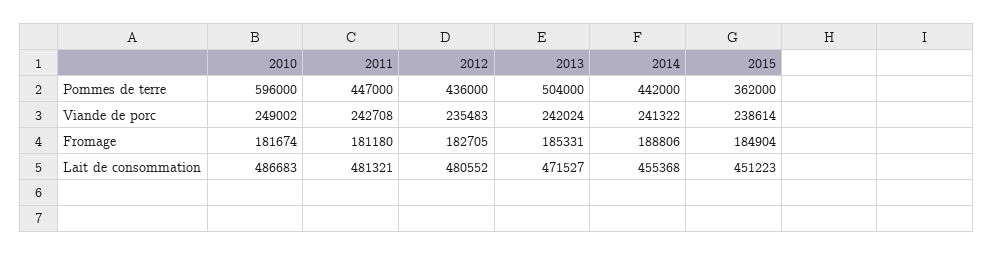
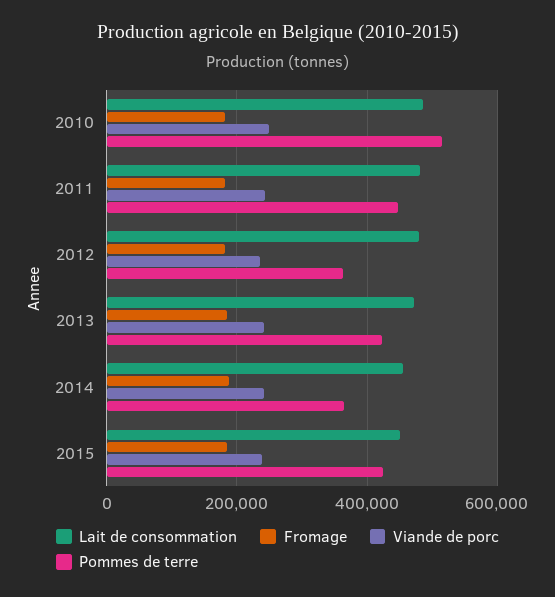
  {
    "Pommes de terre": {
-     "2010": 596000,
+     "2010": 520000,
      "2011": 447000,
-     "2012": 436000,
+     "2012": 360000,
-     "2013": 504000,
+     "2013": 420000,
-     "2014": 442000,
+     "2014": 360000,
-     "2015": 362000
+     "2015": 420000
    },
    "Viande de porc": {
      "2010": 249002,
      "2011": 242708,
      "2012": 235483,
      "2013": 242024,
      "2014": 241322,
      "2015": 238614
    },
    "Fromage": {
      "2010": 181674,
      "2011": 181180,
      "2012": 182705,
      "2013": 185331,
      "2014": 188806,
      "2015": 184904
    },
    "Lait de consommation": {
      "2010": 486683,
      "2011": 481321,
      "2012": 480552,
      "2013": 471527,
      "2014": 455368,
      "2015": 451223
    }
  }

